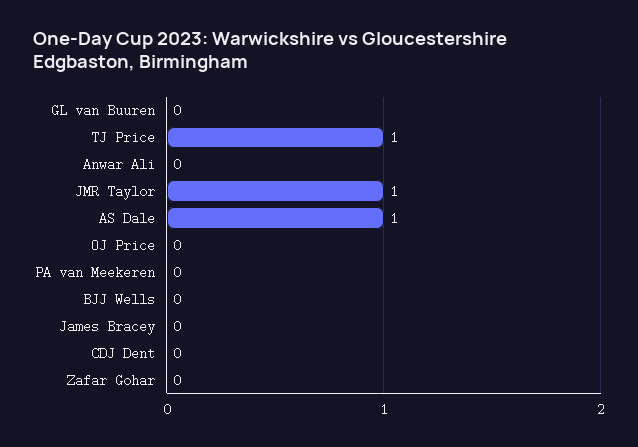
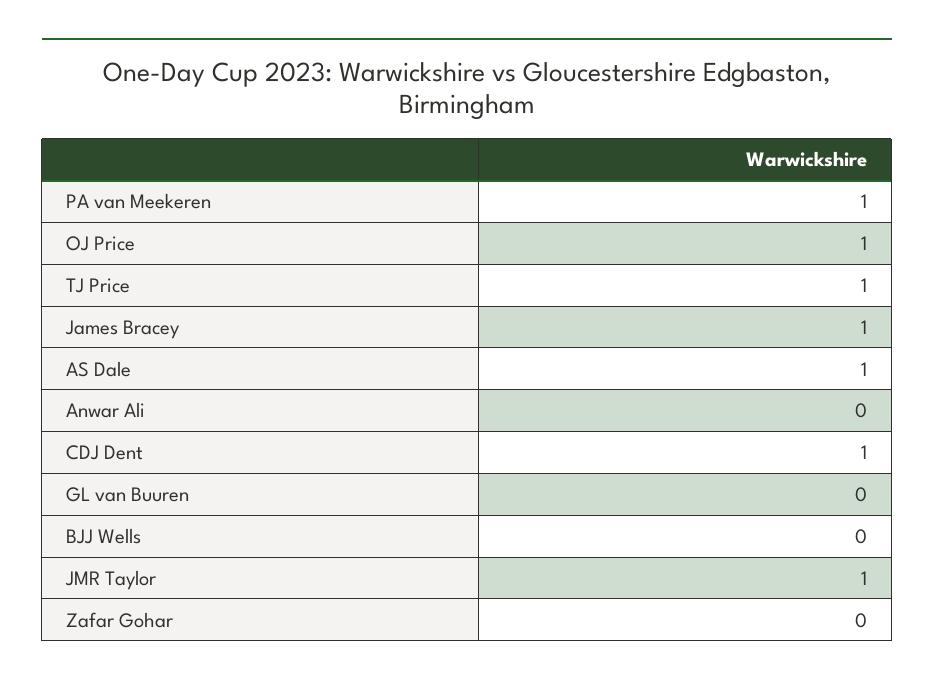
  {
    "GL van Buuren": 0,
    "TJ Price": 1,
    "Anwar Ali": 0,
    "JMR Taylor": 1,
    "AS Dale": 1,
-   "OJ Price": 0,
+   "OJ Price": 1,
-   "PA van Meekeren": 0,
+   "PA van Meekeren": 1,
    "BJJ Wells": 0,
-   "James Bracey": 0,
+   "James Bracey": 1,
-   "CDJ Dent": 0,
+   "CDJ Dent": 1,
    "Zafar Gohar": 0
  }

